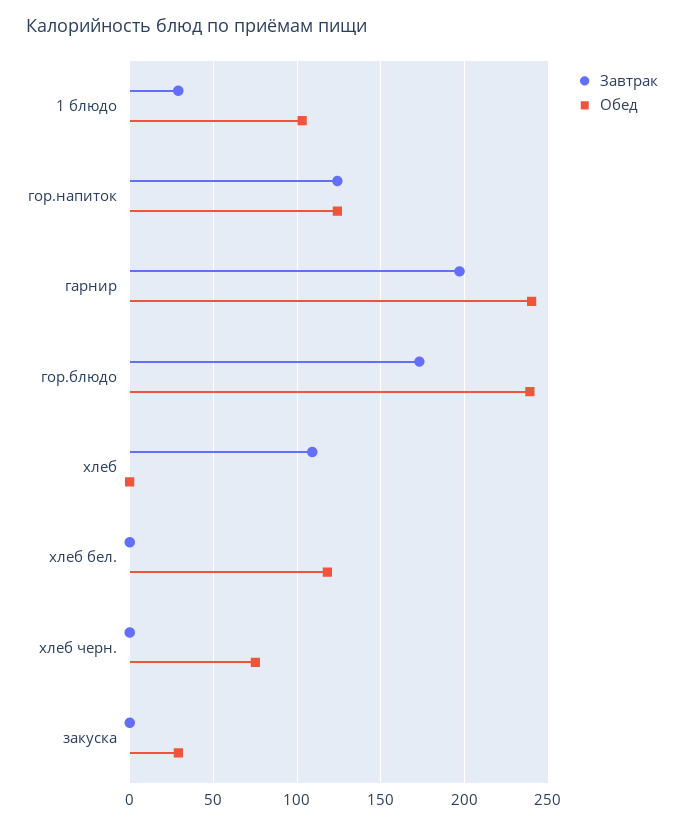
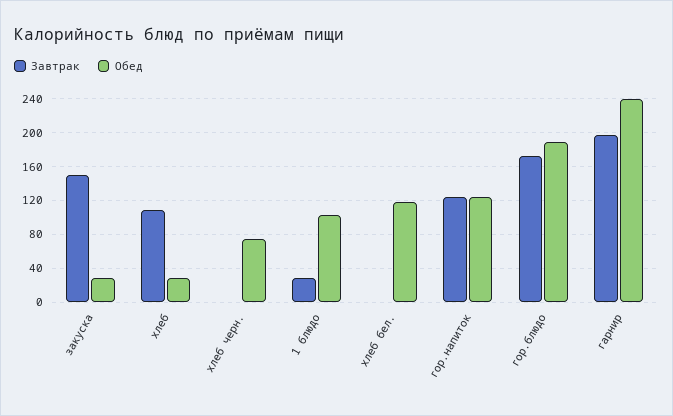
  {
    "Завтрак": {
      "1 блюдо": 30,
      "гор.напиток": 125,
      "гарнир": 195,
      "гор.блюдо": 175,
      "хлеб": 110,
      "хлеб бел.": 0,
      "хлеб черн.": 0,
-     "закуска": 0
+     "закуска": 150
    },
    "Обед": {
      "1 блюдо": 105,
      "гор.напиток": 125,
      "гарнир": 240,
-     "гор.блюдо": 240,
+     "гор.блюдо": 190,
-     "хлеб": 0,
+     "хлеб": 30,
      "хлеб бел.": 120,
      "хлеб черн.": 75,
      "закуска": 30
    }
  }

